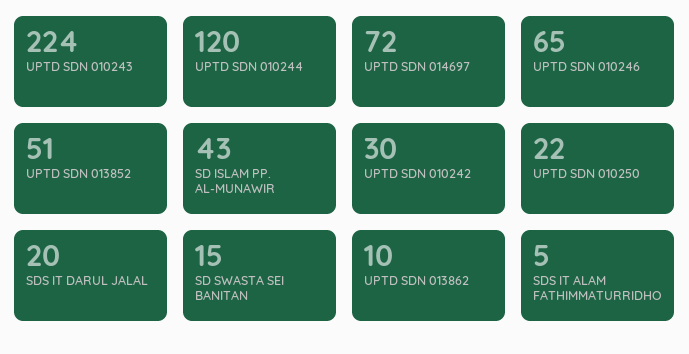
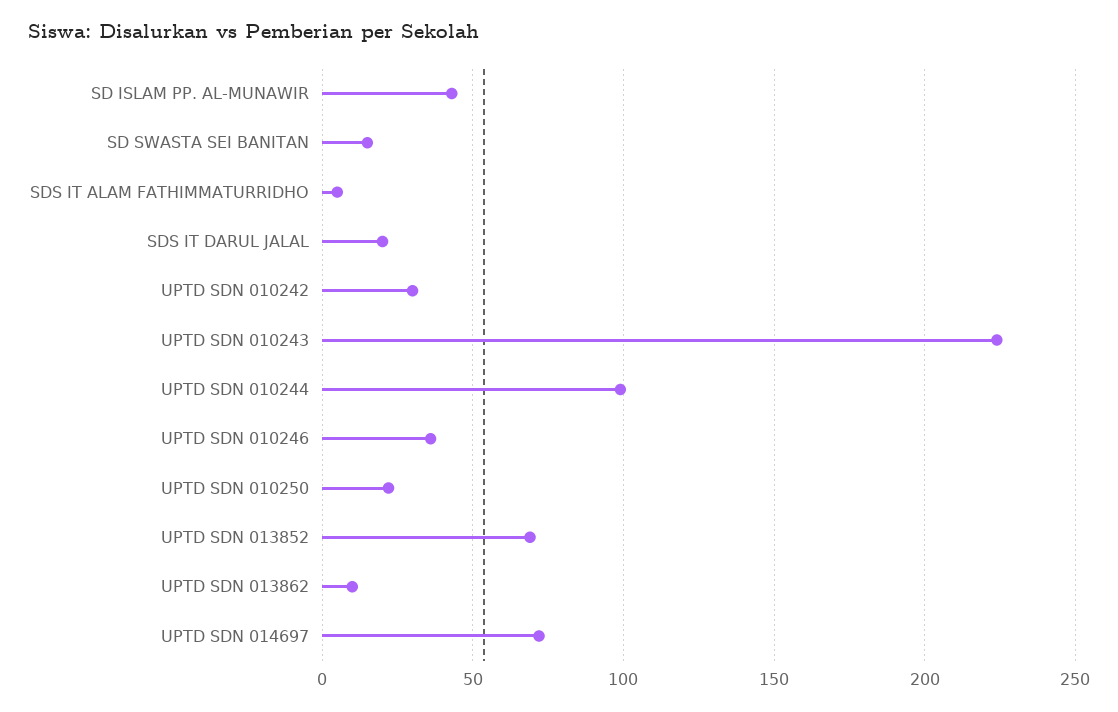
  {
    "UPTD SDN 010243": 224,
-   "UPTD SDN 010244": 120,
+   "UPTD SDN 010244": 100,
    "UPTD SDN 014697": 72,
-   "UPTD SDN 010246": 65,
+   "UPTD SDN 010246": 35,
-   "UPTD SDN 013852": 51,
+   "UPTD SDN 013852": 70,
    "SD ISLAM PP. AL-MUNAWIR": 43,
    "UPTD SDN 010242": 30,
    "UPTD SDN 010250": 22,
    "SDS IT DARUL JALAL": 20,
    "SD SWASTA SEI BANITAN": 15,
    "UPTD SDN 013862": 10,
    "SDS IT ALAM FATHIMMATURRIDHO": 5
  }

